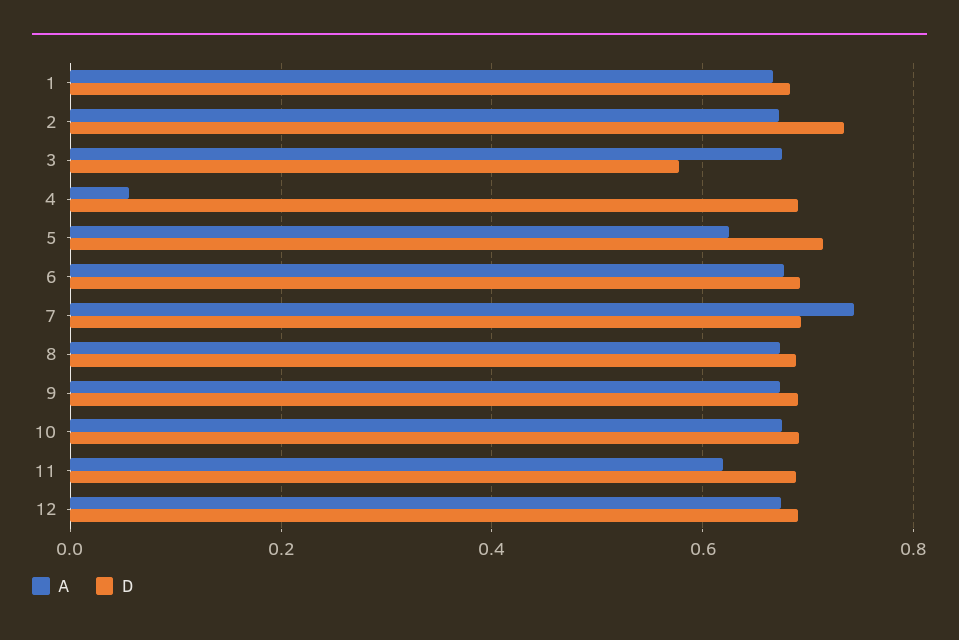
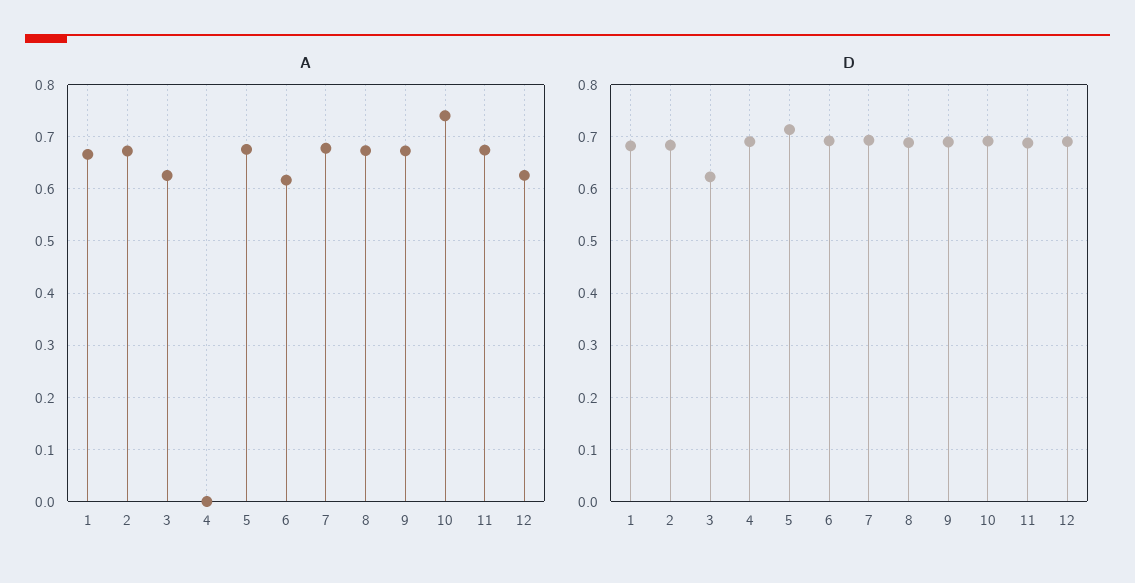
  {
    "A": {
      "1": 0.66,
      "2": 0.68,
-     "3": 0.68,
+     "3": 0.62,
-     "4": 0.06,
+     "4": 0,
-     "5": 0.62,
+     "5": 0.68,
-     "6": 0.68,
+     "6": 0.62,
-     "7": 0.74,
+     "7": 0.68,
      "8": 0.68,
      "9": 0.68,
-     "10": 0.68,
+     "10": 0.74,
-     "11": 0.62,
+     "11": 0.68,
-     "12": 0.68
+     "12": 0.62
    },
    "D": {
      "1": 0.68,
-     "2": 0.74,
+     "2": 0.68,
-     "3": 0.58,
+     "3": 0.62,
      "4": 0.7,
      "5": 0.72,
      "6": 0.7,
      "7": 0.7,
      "8": 0.68,
      "9": 0.7,
      "10": 0.7,
      "11": 0.68,
      "12": 0.7
    }
  }

